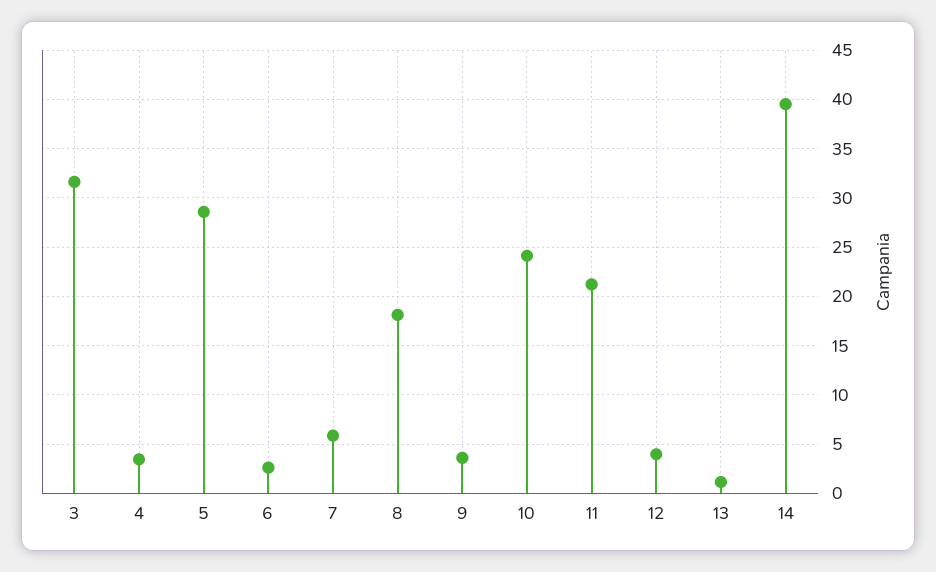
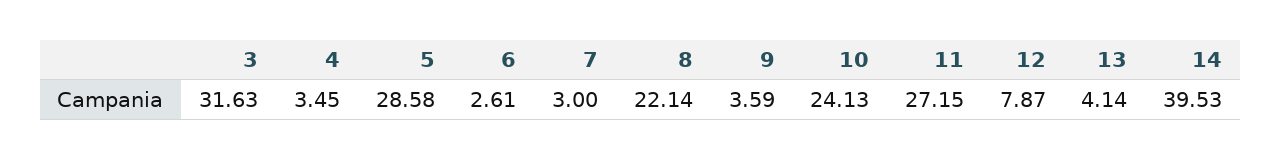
  {
    "3": 31.63,
    "4": 3.45,
    "5": 28.58,
    "6": 2.61,
-   "7": 6,
+   "7": 3,
-   "8": 18,
+   "8": 22.14,
    "9": 3.59,
    "10": 24.13,
-   "11": 21,
+   "11": 27.15,
-   "12": 4,
+   "12": 7.87,
-   "13": 1,
+   "13": 4.14,
    "14": 39.53
  }

